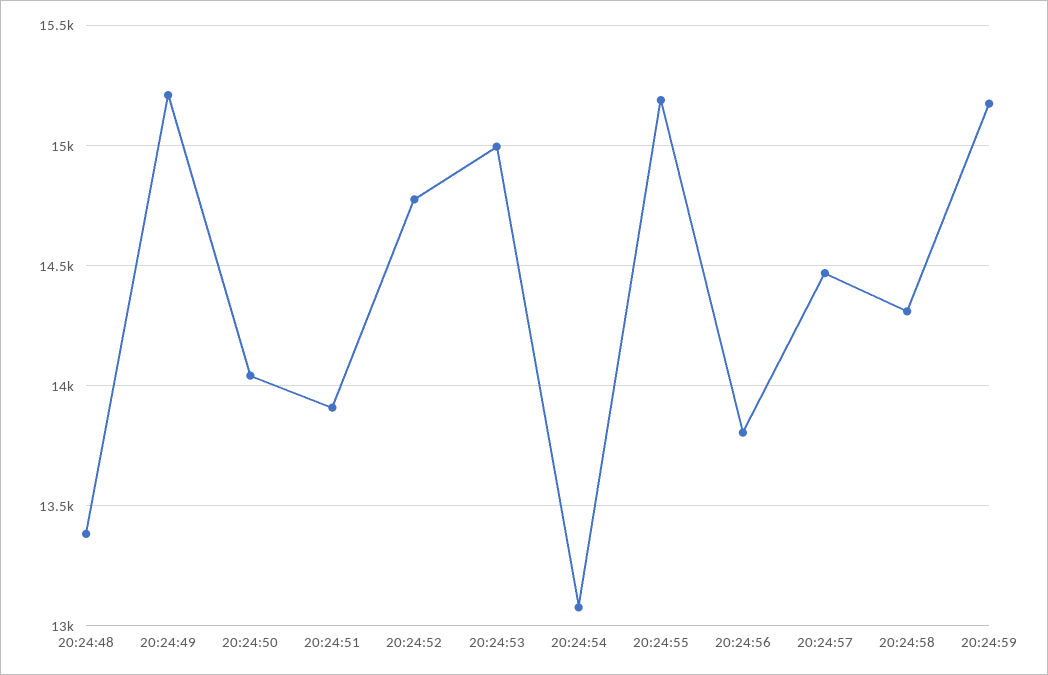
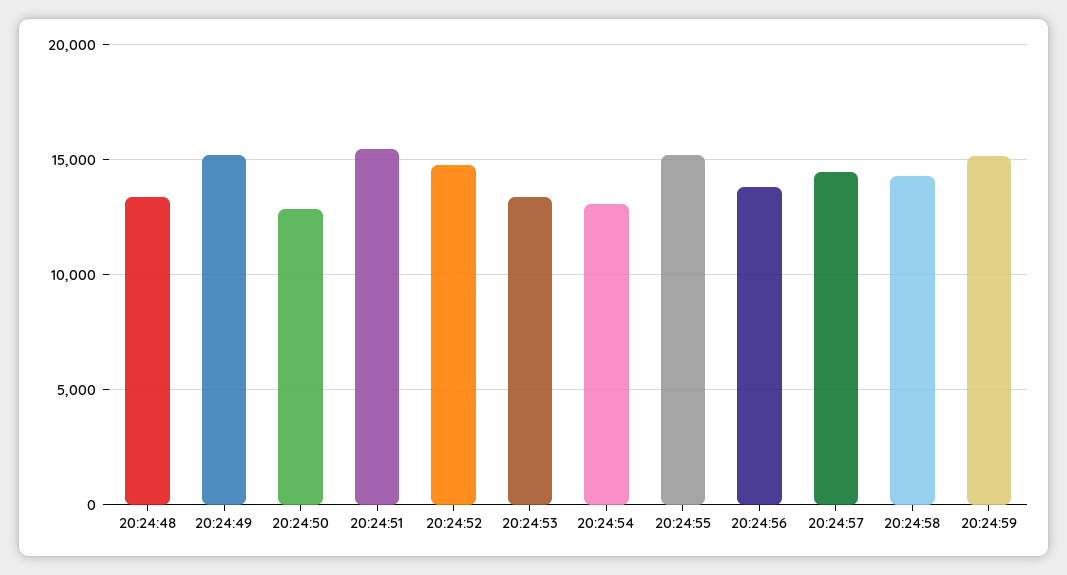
  {
    "20:24:48": 13400,
    "20:24:49": 15200,
-   "20:24:50": 14050,
+   "20:24:50": 13000,
-   "20:24:51": 13900,
+   "20:24:51": 15500,
    "20:24:52": 14800,
-   "20:24:53": 15000,
+   "20:24:53": 13500,
    "20:24:54": 13100,
    "20:24:55": 15200,
    "20:24:56": 13800,
    "20:24:57": 14450,
    "20:24:58": 14300,
    "20:24:59": 15200
  }

